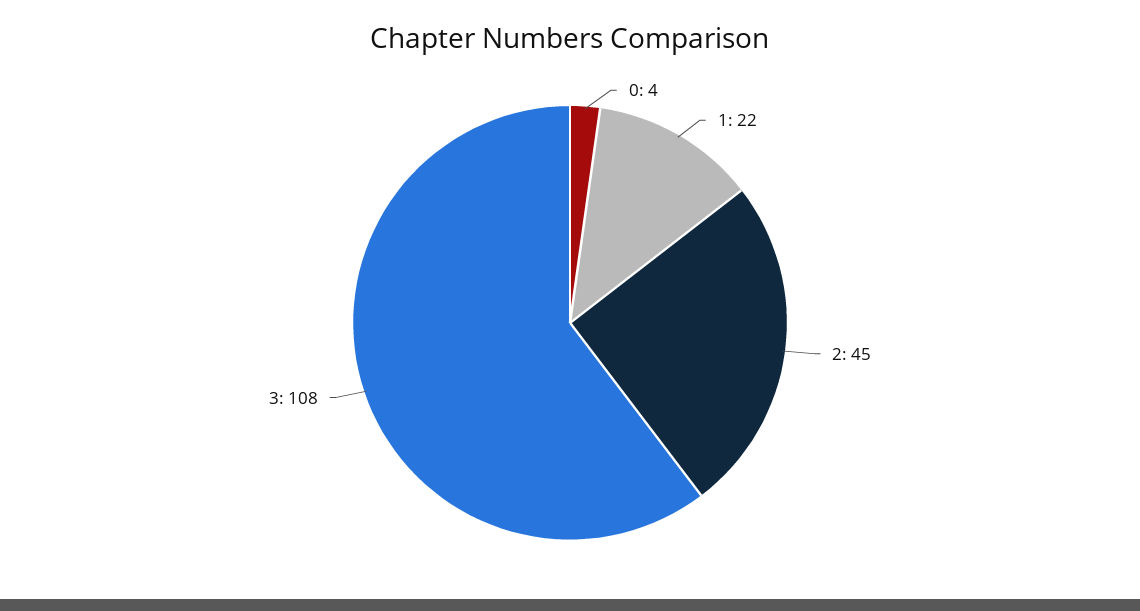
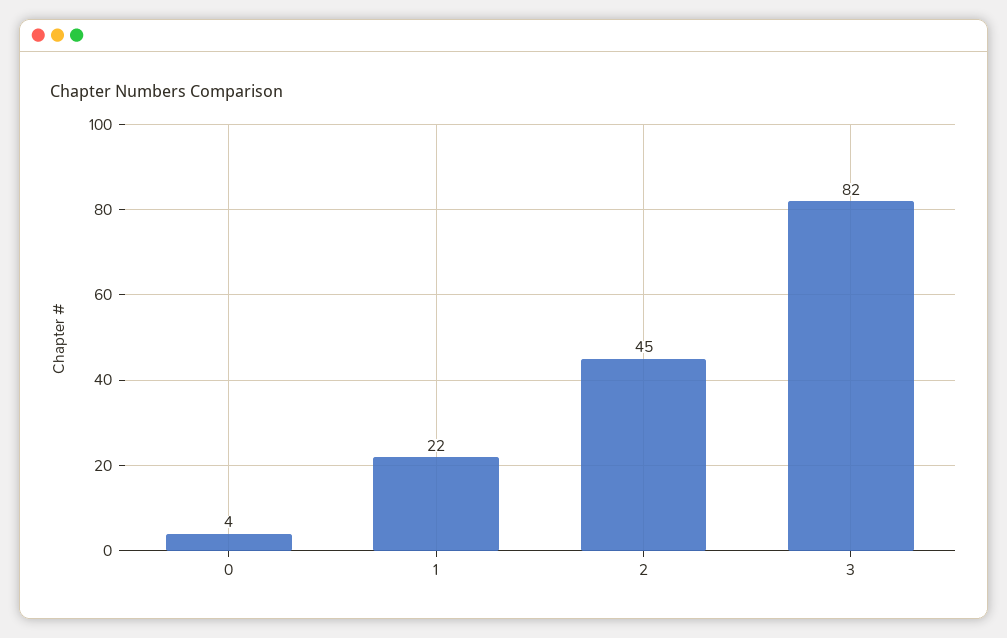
  {
    "0": 4,
    "1": 22,
    "2": 45,
-   "3": 108
+   "3": 82
  }

